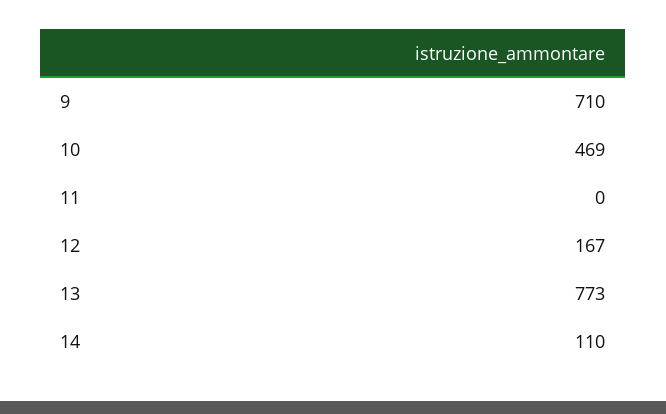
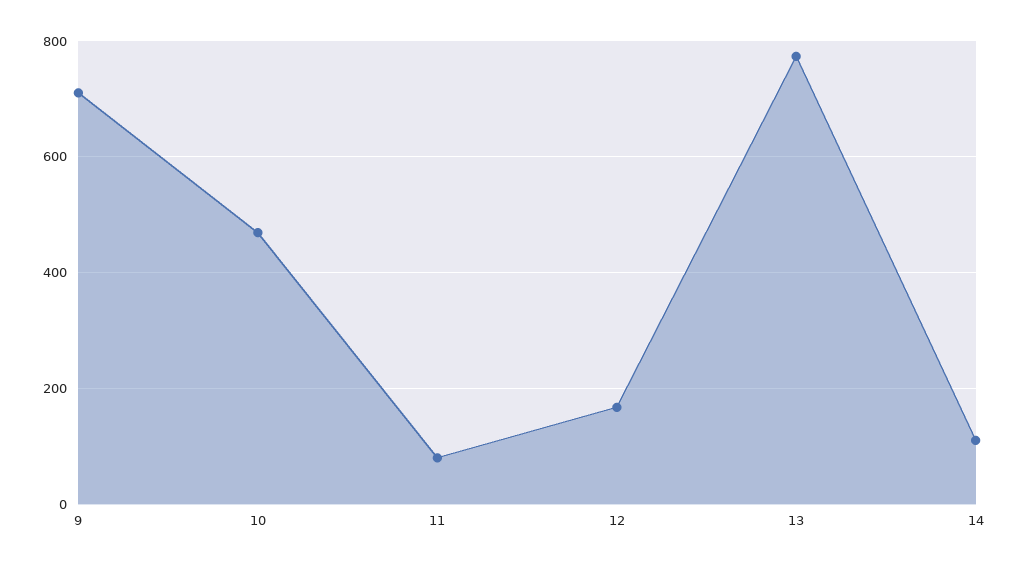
  {
    "9": 710,
    "10": 469,
-   "11": 0,
+   "11": 80,
    "12": 167,
    "13": 773,
    "14": 110
  }

